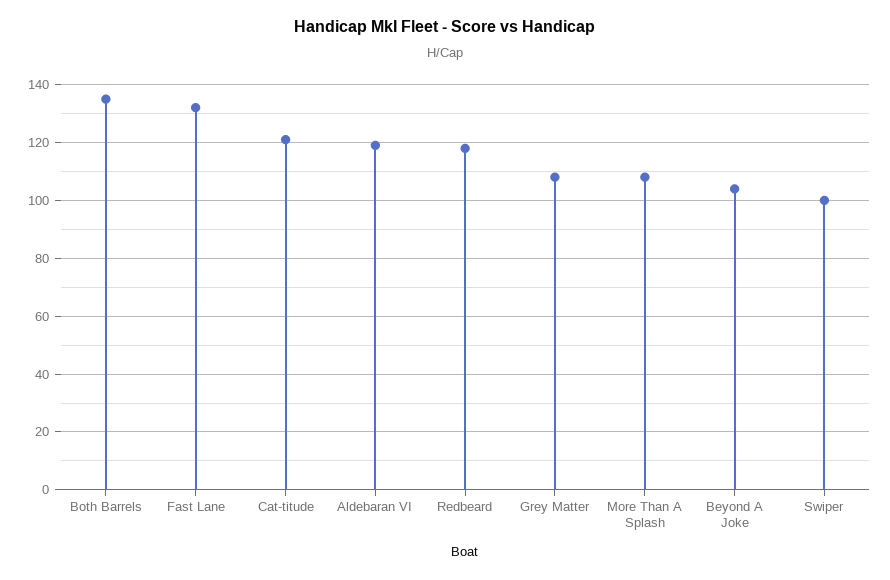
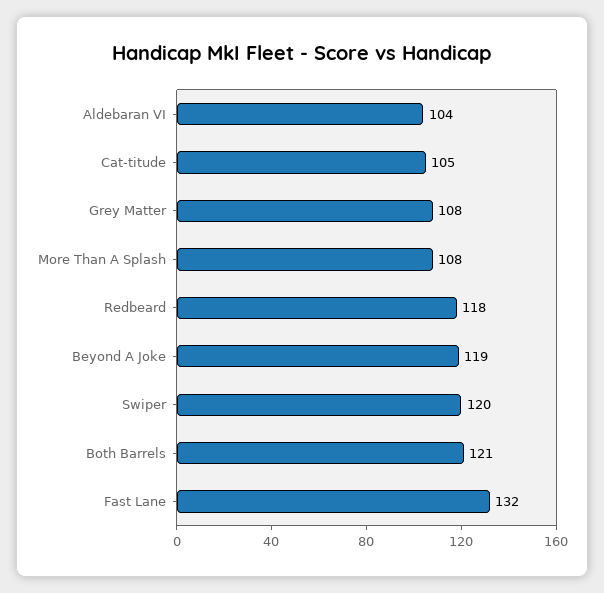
  {
-   "Both Barrels": 135,
+   "Both Barrels": 121,
    "Fast Lane": 132,
-   "Cat-titude": 120,
+   "Cat-titude": 105,
-   "Aldebaran VI": 120,
+   "Aldebaran VI": 104,
    "Redbeard": 118,
    "Grey Matter": 108,
    "More Than A Splash": 108,
-   "Beyond A Joke": 105,
+   "Beyond A Joke": 119,
-   "Swiper": 100
+   "Swiper": 120
  }

